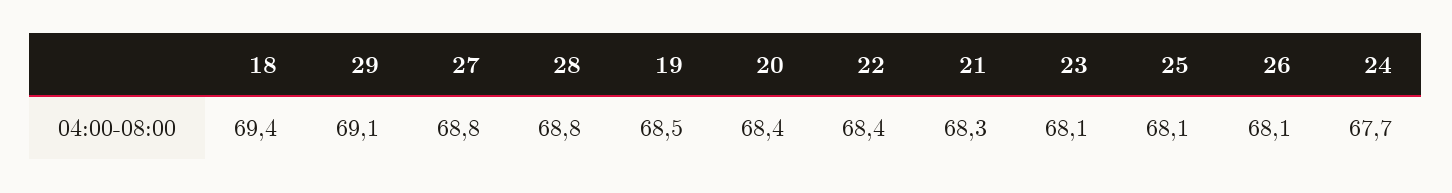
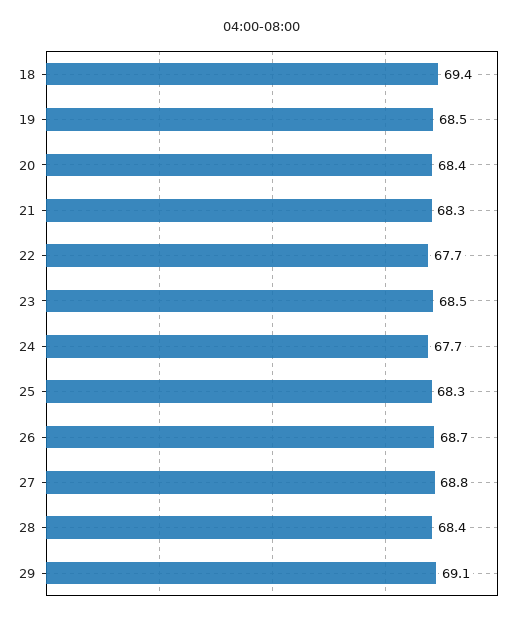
  {
    "18": 69.4,
    "29": 69.1,
    "27": 68.8,
-   "28": 68.8,
+   "28": 68.4,
    "19": 68.5,
    "20": 68.4,
-   "22": 68.4,
+   "22": 67.7,
    "21": 68.3,
-   "23": 68.1,
+   "23": 68.5,
-   "25": 68.1,
+   "25": 68.3,
-   "26": 68.1,
+   "26": 68.7,
    "24": 67.7
  }

